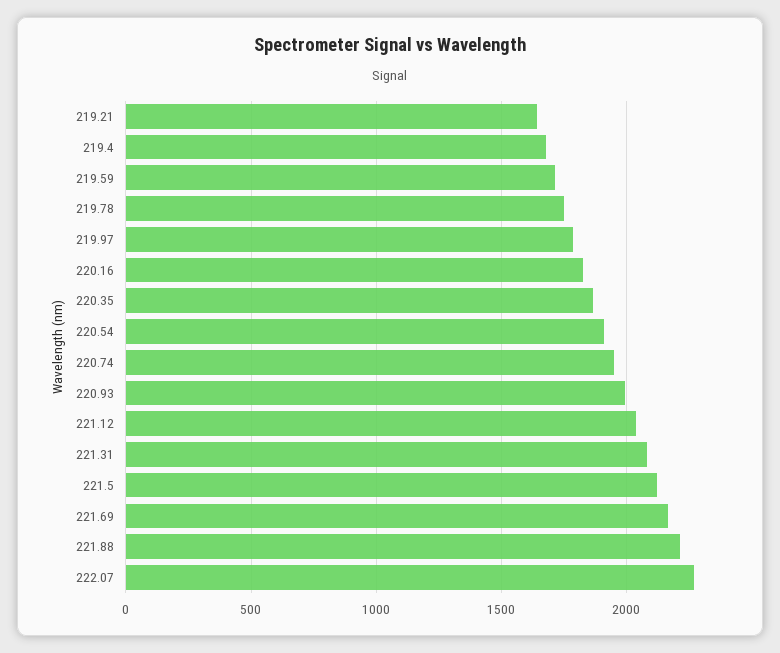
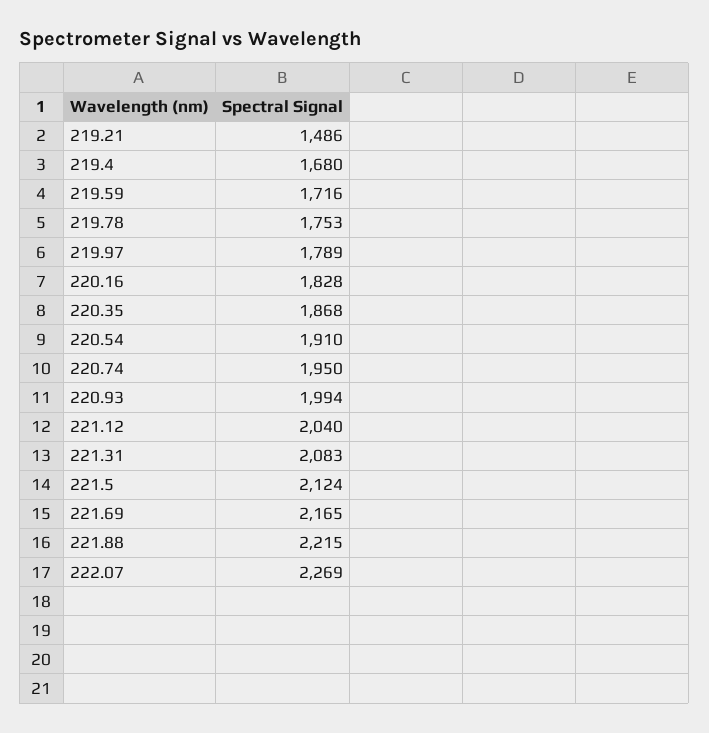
  {
-   "219.21": 1650,
+   "219.21": 1486,
    "219.4": 1680,
    "219.59": 1716,
    "219.78": 1753,
    "219.97": 1789,
    "220.16": 1828,
    "220.35": 1868,
    "220.54": 1910,
    "220.74": 1950,
    "220.93": 1994,
    "221.12": 2040,
    "221.31": 2083,
    "221.5": 2124,
    "221.69": 2165,
    "221.88": 2215,
    "222.07": 2269
  }

